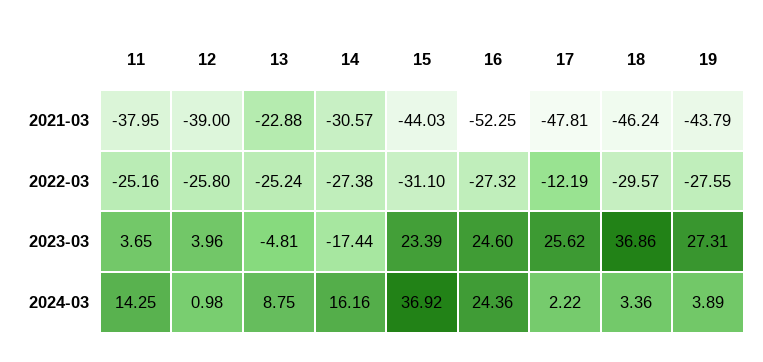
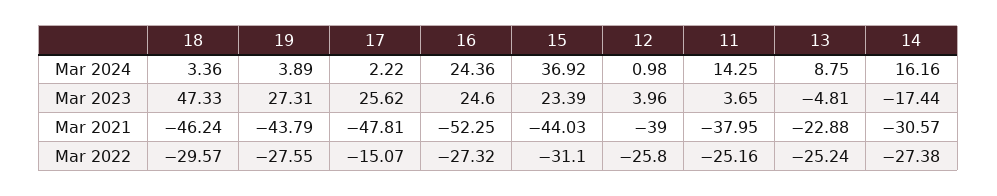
  {
    "11": {
      "2021-03": -37.95,
      "2022-03": -25.16,
      "2023-03": 3.65,
      "2024-03": 14.25
    },
    "12": {
      "2021-03": -39,
      "2022-03": -25.8,
      "2023-03": 3.96,
      "2024-03": 0.98
    },
    "13": {
      "2021-03": -22.88,
      "2022-03": -25.24,
      "2023-03": -4.81,
      "2024-03": 8.75
    },
    "14": {
      "2021-03": -30.57,
      "2022-03": -27.38,
      "2023-03": -17.44,
      "2024-03": 16.16
    },
    "15": {
      "2021-03": -44.03,
      "2022-03": -31.1,
      "2023-03": 23.39,
      "2024-03": 36.92
    },
    "16": {
      "2021-03": -52.25,
      "2022-03": -27.32,
      "2023-03": 24.6,
      "2024-03": 24.36
    },
    "17": {
      "2021-03": -47.81,
-     "2022-03": -12.19,
+     "2022-03": -15.07,
      "2023-03": 25.62,
      "2024-03": 2.22
    },
    "18": {
      "2021-03": -46.24,
      "2022-03": -29.57,
-     "2023-03": 36.86,
+     "2023-03": 47.33,
      "2024-03": 3.36
    },
    "19": {
      "2021-03": -43.79,
      "2022-03": -27.55,
      "2023-03": 27.31,
      "2024-03": 3.89
    }
  }

